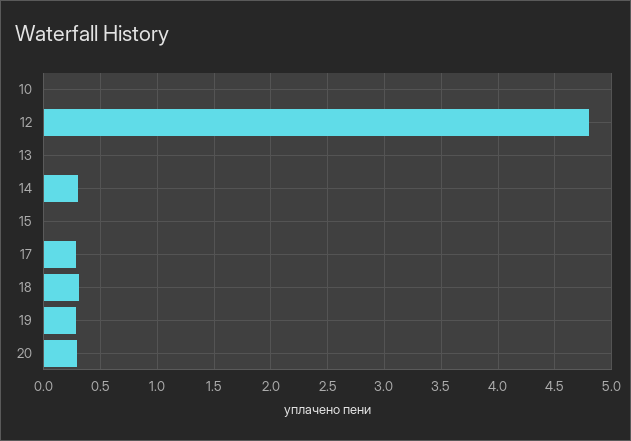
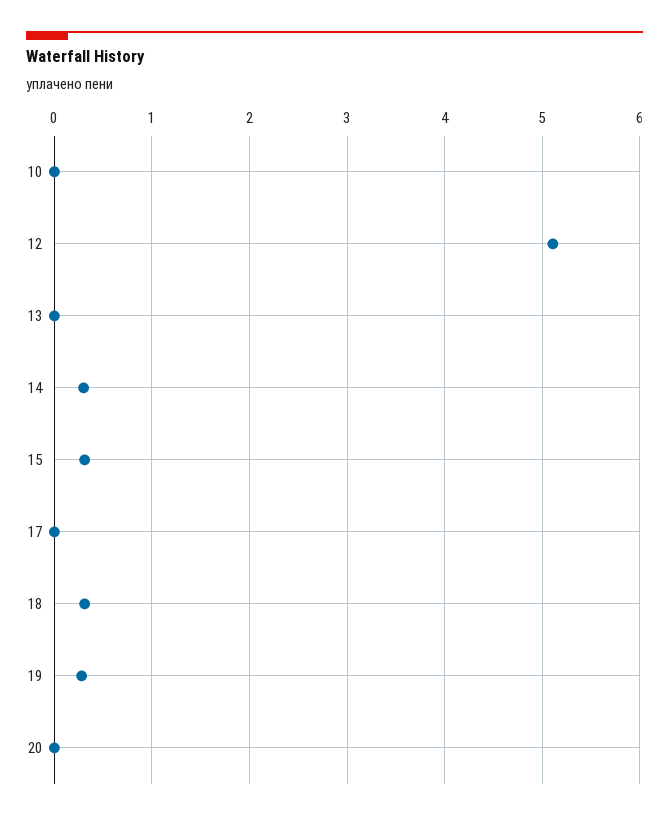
  {
    "10": 0,
-   "12": 4.8,
+   "12": 5.1,
    "13": 0,
    "14": 0.3,
-   "15": 0,
+   "15": 0.3,
-   "17": 0.3,
+   "17": 0,
    "18": 0.3,
    "19": 0.3,
-   "20": 0.3
+   "20": 0
  }

